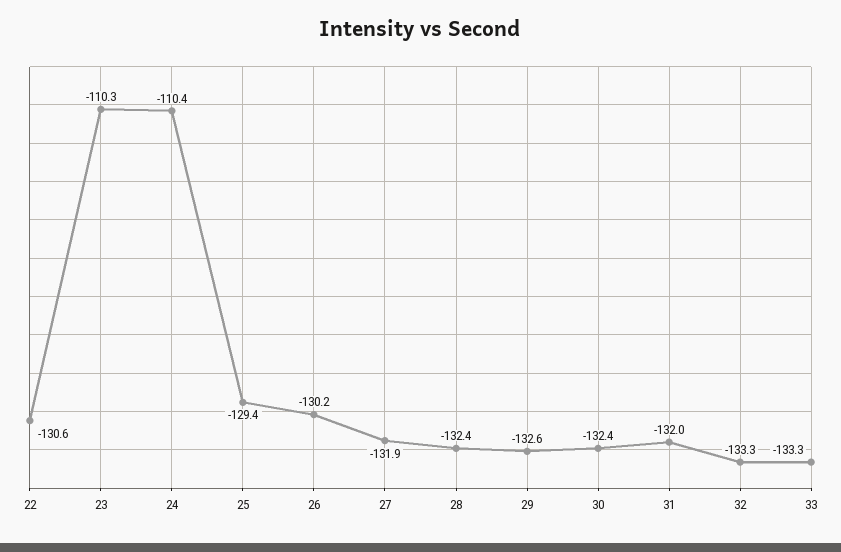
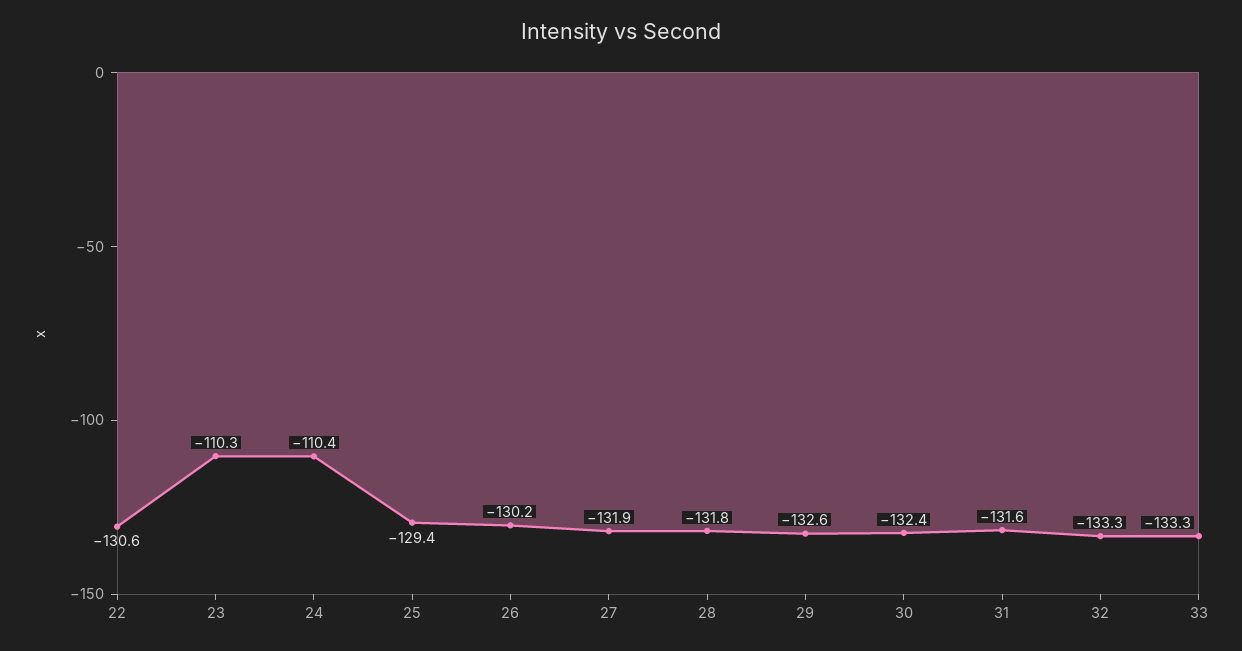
  {
    "22": -130.6,
    "23": -110.3,
    "24": -110.4,
    "25": -129.4,
    "26": -130.2,
    "27": -131.9,
-   "28": -132.4,
+   "28": -131.8,
    "29": -132.6,
    "30": -132.4,
-   "31": -132,
+   "31": -131.6,
    "32": -133.3,
    "33": -133.3
  }

